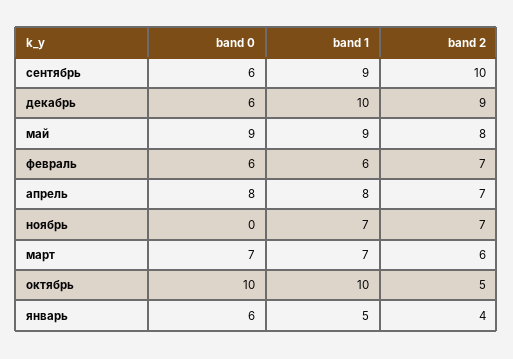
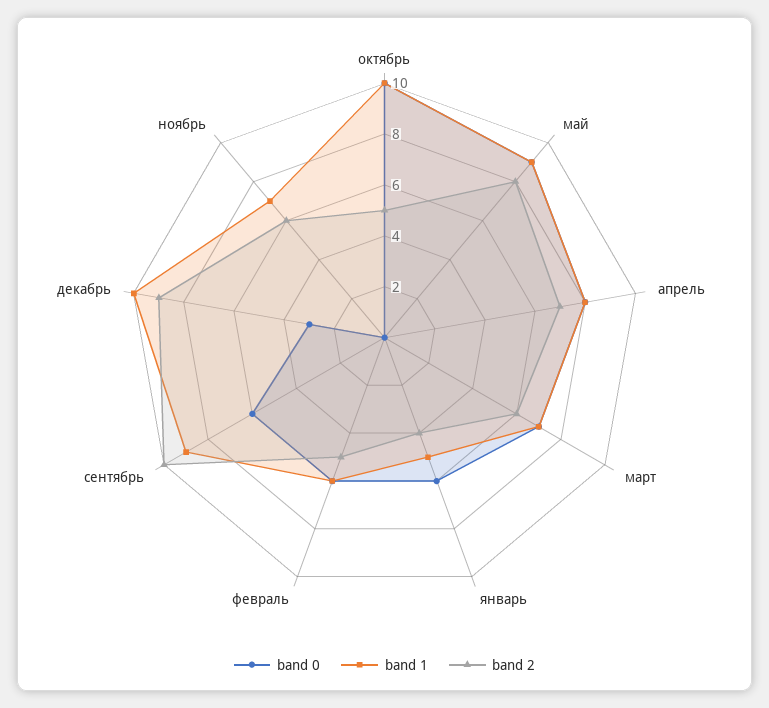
  {
    "band 0": {
      "сентябрь": 6,
-     "декабрь": 6,
+     "декабрь": 3,
      "май": 9,
      "февраль": 6,
      "апрель": 8,
      "ноябрь": 0,
      "март": 7,
      "октябрь": 10,
      "январь": 6
    },
    "band 1": {
      "сентябрь": 9,
      "декабрь": 10,
      "май": 9,
      "февраль": 6,
      "апрель": 8,
      "ноябрь": 7,
      "март": 7,
      "октябрь": 10,
      "январь": 5
    },
    "band 2": {
      "сентябрь": 10,
      "декабрь": 9,
      "май": 8,
-     "февраль": 7,
+     "февраль": 5,
      "апрель": 7,
-     "ноябрь": 7,
+     "ноябрь": 6,
      "март": 6,
      "октябрь": 5,
      "январь": 4
    }
  }

